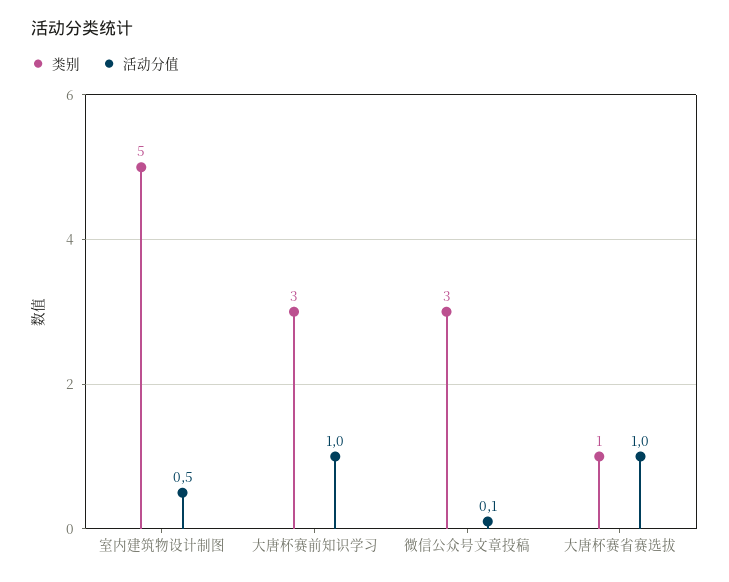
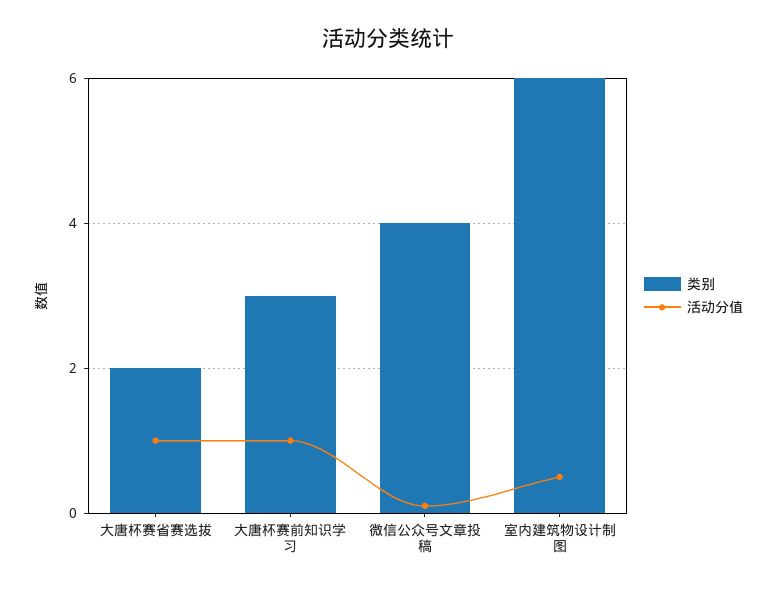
  {
    "类别": {
-     "室内建筑物设计制图": 5,
+     "室内建筑物设计制图": 6,
      "大唐杯赛前知识学习": 3,
-     "微信公众号文章投稿": 3,
+     "微信公众号文章投稿": 4,
-     "大唐杯赛省赛选拔": 1
+     "大唐杯赛省赛选拔": 2
    },
    "活动分值": {
      "室内建筑物设计制图": 0.5,
      "大唐杯赛前知识学习": 1,
      "微信公众号文章投稿": 0.1,
      "大唐杯赛省赛选拔": 1
    }
  }

